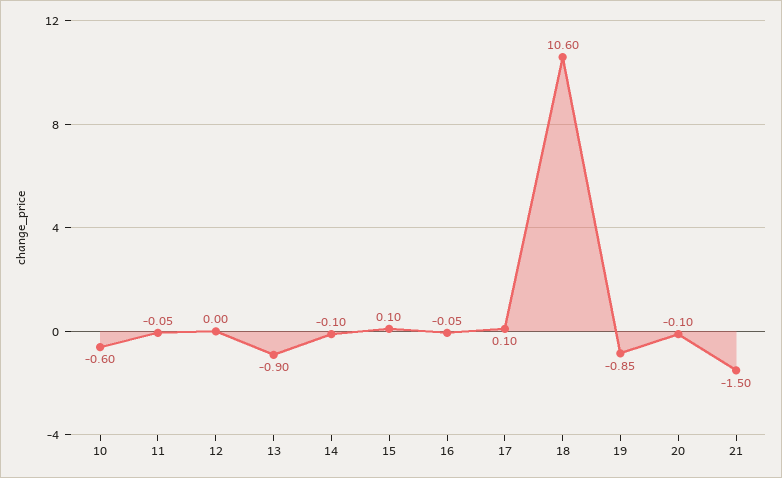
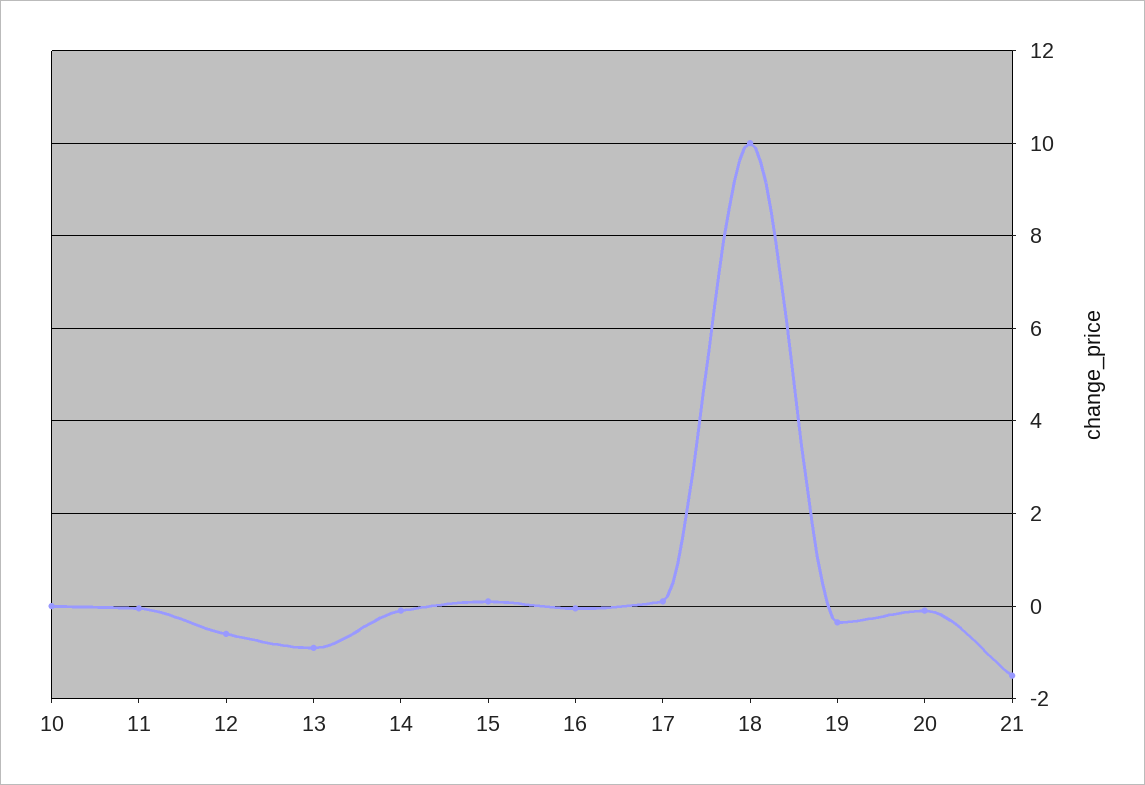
  {
-   "10": -0.6,
+   "10": 0,
    "11": -0.05,
-   "12": 0,
+   "12": -0.6,
    "13": -0.9,
    "14": -0.1,
    "15": 0.1,
    "16": -0.05,
    "17": 0.1,
-   "18": 10.6,
+   "18": 10,
-   "19": -0.85,
+   "19": -0.4,
    "20": -0.1,
    "21": -1.5
  }

